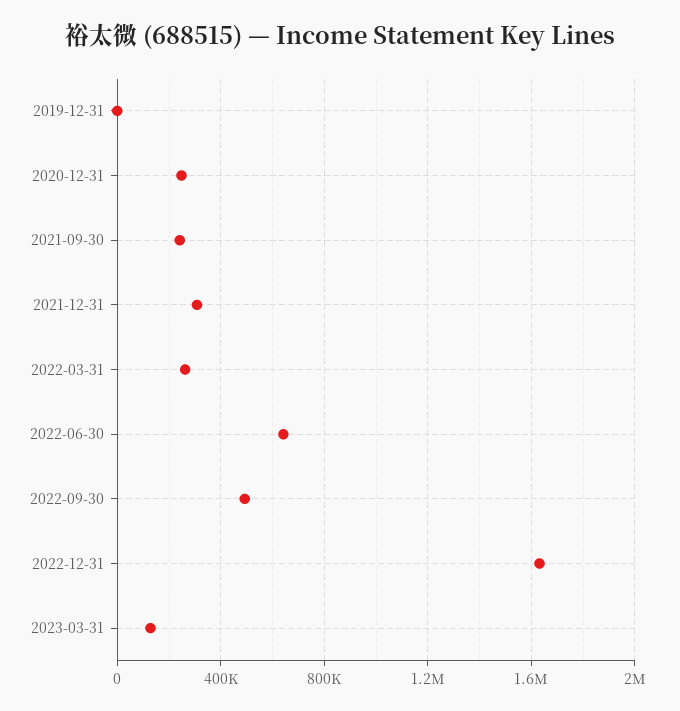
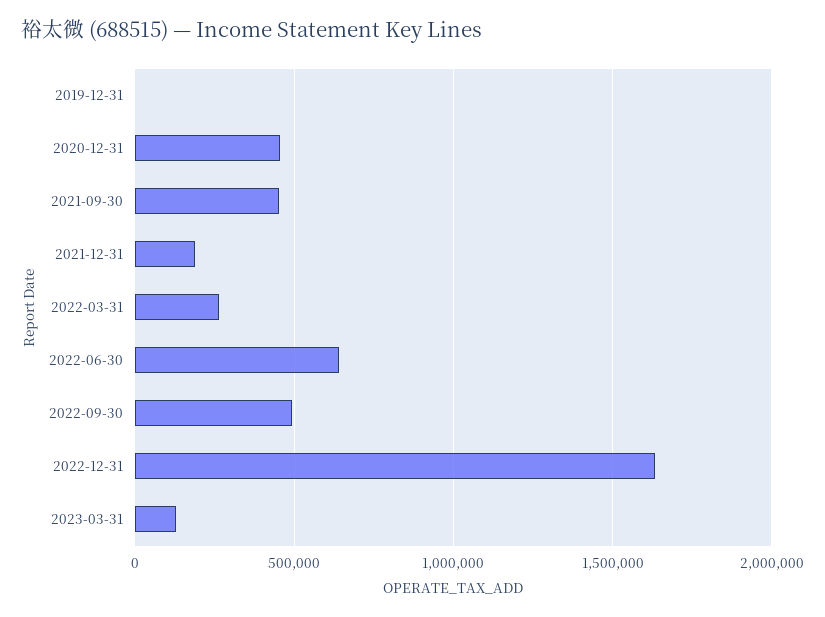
  {
    "2019-12-31": 0,
-   "2020-12-31": 250000,
+   "2020-12-31": 450000,
-   "2021-09-30": 250000,
+   "2021-09-30": 450000,
-   "2021-12-31": 300000,
+   "2021-12-31": 200000,
    "2022-03-31": 250000,
    "2022-06-30": 650000,
    "2022-09-30": 500000,
    "2022-12-31": 1650000,
    "2023-03-31": 150000
  }

